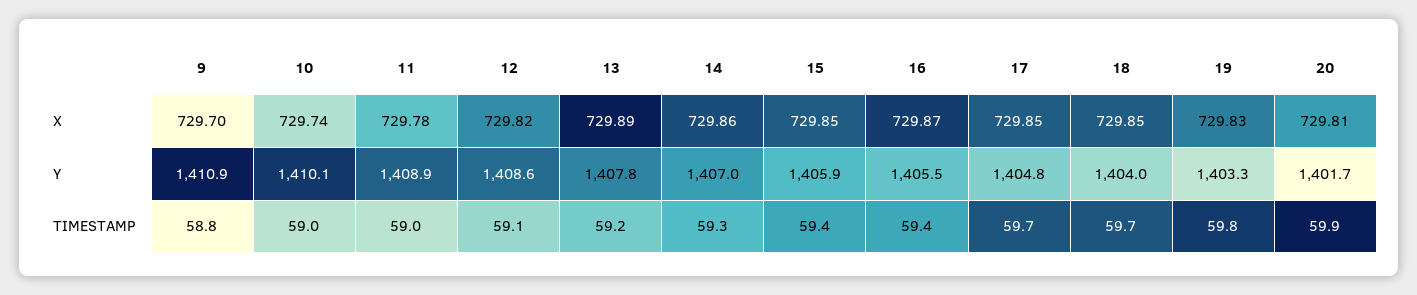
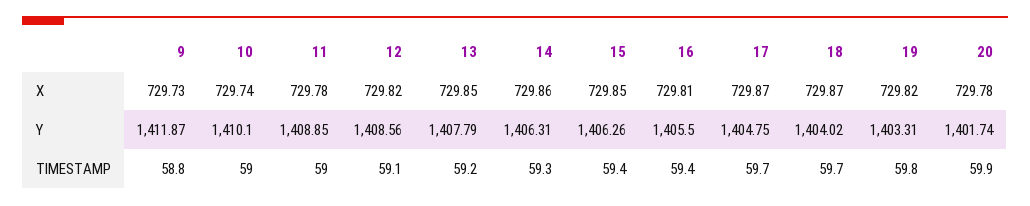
  {
    "9": {
-     "X": 729.7,
+     "X": 729.73,
-     "Y": 1410.9,
+     "Y": 1411.87,
      "TIMESTAMP": 58.8
    },
    "10": {
      "X": 729.74,
      "Y": 1410.1,
      "TIMESTAMP": 59
    },
    "11": {
      "X": 729.78,
      "Y": 1408.85,
      "TIMESTAMP": 59
    },
    "12": {
      "X": 729.82,
      "Y": 1408.56,
      "TIMESTAMP": 59.1
    },
    "13": {
-     "X": 729.89,
+     "X": 729.85,
      "Y": 1407.79,
      "TIMESTAMP": 59.2
    },
    "14": {
      "X": 729.86,
-     "Y": 1407,
+     "Y": 1406.31,
      "TIMESTAMP": 59.3
    },
    "15": {
      "X": 729.85,
-     "Y": 1405.9,
+     "Y": 1406.26,
      "TIMESTAMP": 59.4
    },
    "16": {
-     "X": 729.87,
+     "X": 729.81,
      "Y": 1405.5,
      "TIMESTAMP": 59.4
    },
    "17": {
-     "X": 729.85,
+     "X": 729.87,
      "Y": 1404.75,
      "TIMESTAMP": 59.7
    },
    "18": {
-     "X": 729.85,
+     "X": 729.87,
      "Y": 1404.02,
      "TIMESTAMP": 59.7
    },
    "19": {
-     "X": 729.83,
+     "X": 729.82,
      "Y": 1403.31,
      "TIMESTAMP": 59.8
    },
    "20": {
-     "X": 729.81,
+     "X": 729.78,
      "Y": 1401.74,
      "TIMESTAMP": 59.9
    }
  }

